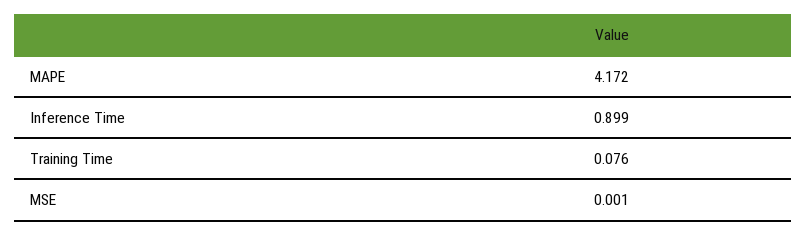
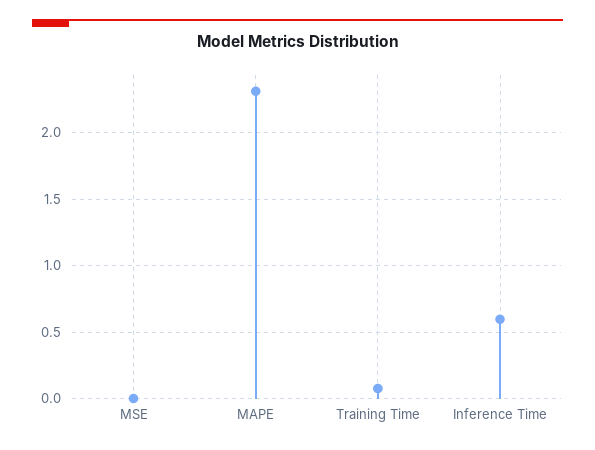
  {
-   "MAPE": 4.172,
+   "MAPE": 2.3,
-   "Inference Time": 0.899,
+   "Inference Time": 0.6,
    "Training Time": 0.076,
    "MSE": 0.001
  }

